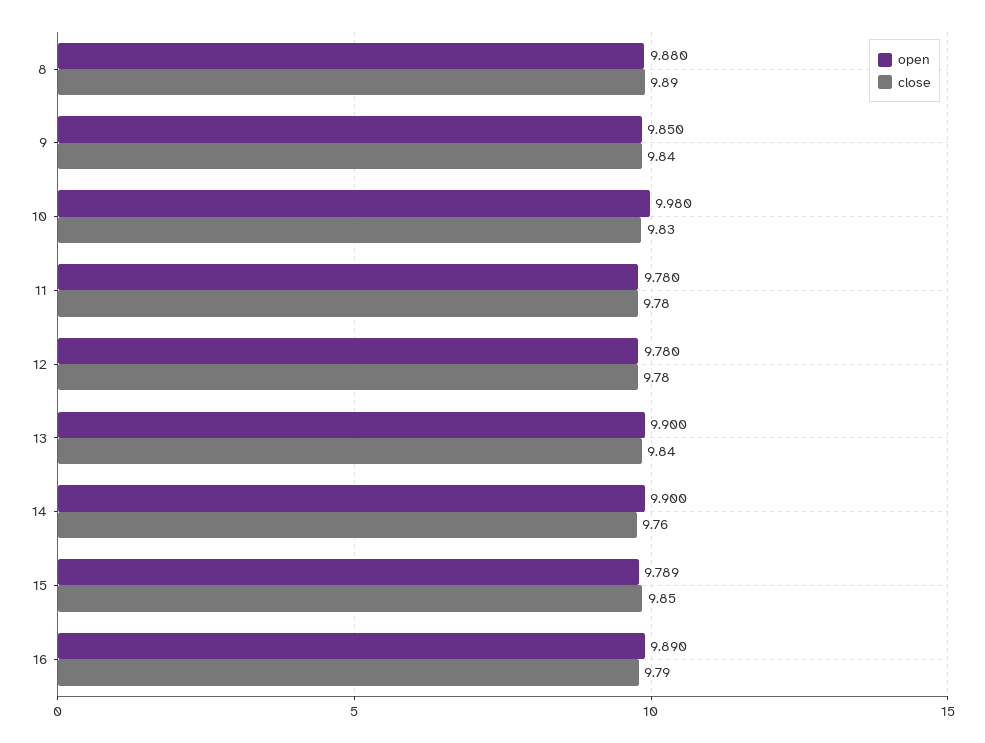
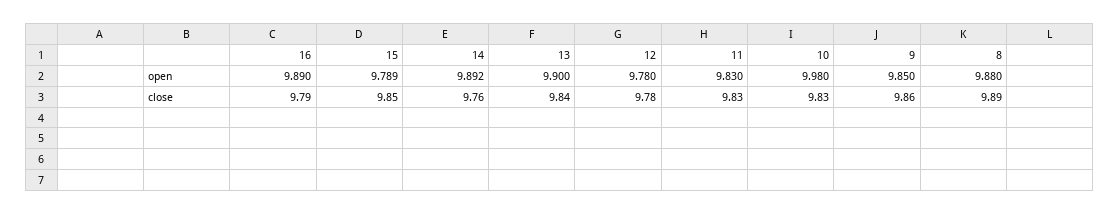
  {
    "open": {
      "8": 9.88,
      "9": 9.85,
      "10": 9.98,
-     "11": 9.78,
+     "11": 9.83,
      "12": 9.78,
      "13": 9.9,
-     "14": 9.9,
+     "14": 9.892,
      "15": 9.789,
      "16": 9.89
    },
    "close": {
      "8": 9.89,
-     "9": 9.84,
+     "9": 9.86,
      "10": 9.83,
-     "11": 9.78,
+     "11": 9.83,
      "12": 9.78,
      "13": 9.84,
      "14": 9.76,
      "15": 9.85,
      "16": 9.79
    }
  }

